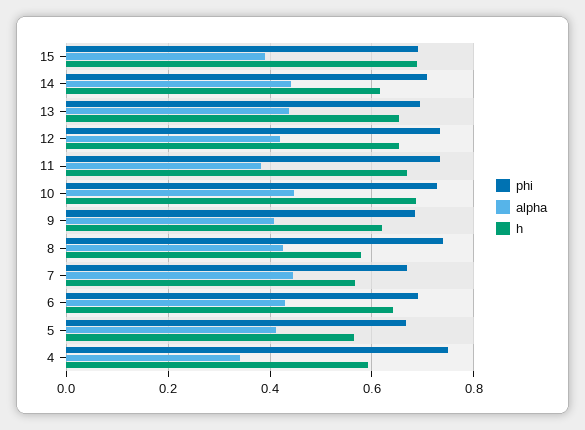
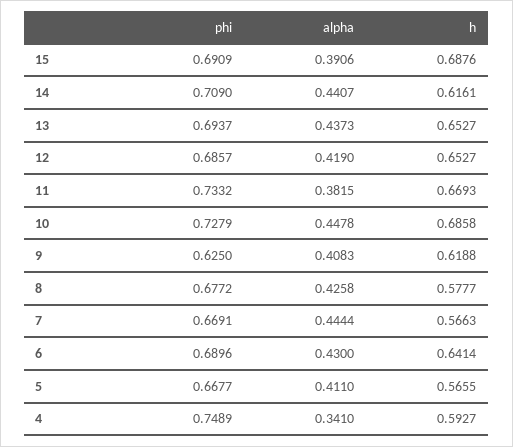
  {
    "phi": {
      "15": 0.6909,
      "14": 0.709,
      "13": 0.6937,
-     "12": 0.74,
+     "12": 0.6857,
      "11": 0.7332,
      "10": 0.7279,
-     "9": 0.68,
+     "9": 0.625,
-     "8": 0.74,
+     "8": 0.6772,
      "7": 0.6691,
      "6": 0.6896,
      "5": 0.6677,
      "4": 0.7489
    },
    "alpha": {
      "15": 0.3906,
      "14": 0.4407,
      "13": 0.4373,
      "12": 0.419,
      "11": 0.3815,
      "10": 0.4478,
      "9": 0.4083,
      "8": 0.4258,
      "7": 0.4444,
      "6": 0.43,
      "5": 0.411,
      "4": 0.341
    },
    "h": {
      "15": 0.6876,
      "14": 0.6161,
      "13": 0.6527,
      "12": 0.6527,
      "11": 0.6693,
      "10": 0.6858,
      "9": 0.6188,
      "8": 0.5777,
      "7": 0.5663,
      "6": 0.6414,
      "5": 0.5655,
      "4": 0.5927
    }
  }

